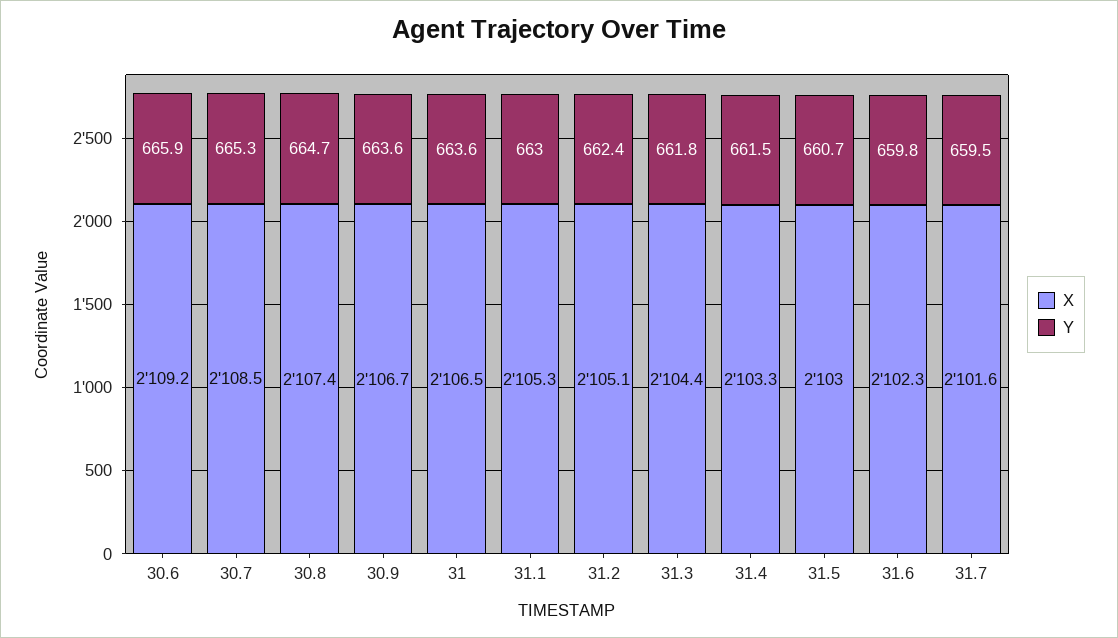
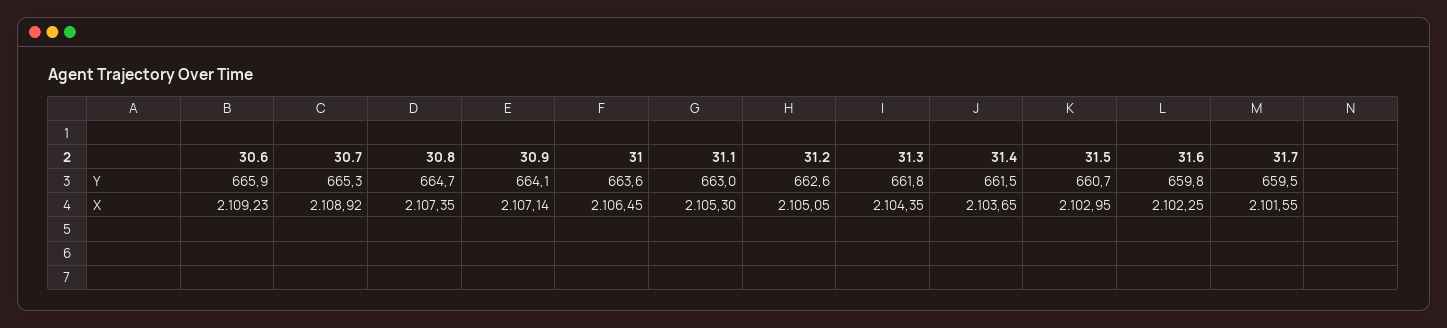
  {
    "X": {
      "30.6": 2109.23,
-     "30.7": 2108.5,
+     "30.7": 2108.92,
      "30.8": 2107.35,
-     "30.9": 2106.7,
+     "30.9": 2107.14,
      "31": 2106.45,
      "31.1": 2105.3,
      "31.2": 2105.05,
      "31.3": 2104.35,
-     "31.4": 2103.3,
+     "31.4": 2103.65,
      "31.5": 2102.95,
      "31.6": 2102.25,
      "31.7": 2101.55
    },
    "Y": {
      "30.6": 665.9,
      "30.7": 665.3,
      "30.8": 664.7,
-     "30.9": 663.6,
+     "30.9": 664.1,
      "31": 663.6,
      "31.1": 663,
-     "31.2": 662.4,
+     "31.2": 662.6,
      "31.3": 661.8,
      "31.4": 661.5,
      "31.5": 660.7,
      "31.6": 659.8,
      "31.7": 659.5
    }
  }

